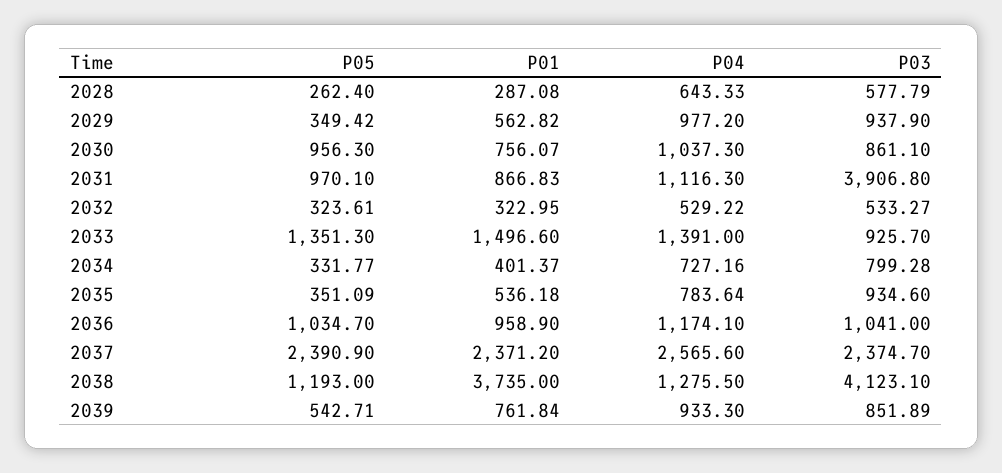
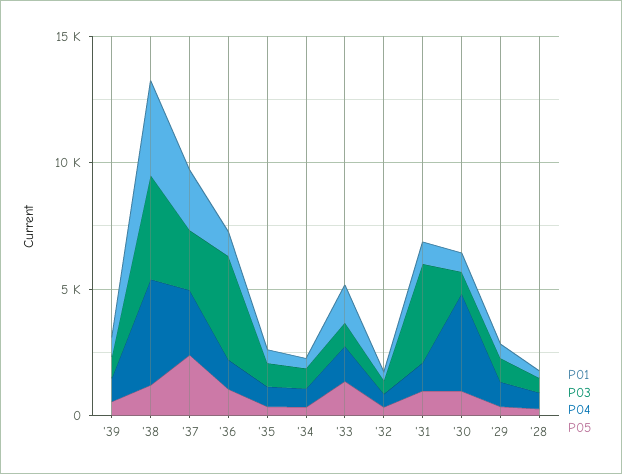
  {
    "P05": {
      "2028": 262.4,
      "2029": 349.42,
      "2030": 956.3,
      "2031": 970.1,
      "2032": 323.61,
      "2033": 1351.3,
      "2034": 331.77,
      "2035": 351.09,
      "2036": 1034.7,
      "2037": 2390.9,
      "2038": 1193,
      "2039": 542.71
    },
    "P01": {
      "2028": 287.08,
      "2029": 562.82,
      "2030": 756.07,
      "2031": 866.83,
      "2032": 322.95,
      "2033": 1496.6,
      "2034": 401.37,
      "2035": 536.18,
      "2036": 958.9,
      "2037": 2371.2,
      "2038": 3735,
      "2039": 761.84
    },
    "P04": {
      "2028": 643.33,
      "2029": 977.2,
-     "2030": 1037.3,
+     "2030": 4000,
      "2031": 1116.3,
      "2032": 529.22,
      "2033": 1391,
      "2034": 727.16,
      "2035": 783.64,
      "2036": 1174.1,
      "2037": 2565.6,
-     "2038": 1275.5,
+     "2038": 4000,
      "2039": 933.3
    },
    "P03": {
      "2028": 577.79,
      "2029": 937.9,
      "2030": 861.1,
      "2031": 3906.8,
      "2032": 533.27,
      "2033": 925.7,
      "2034": 799.28,
      "2035": 934.6,
-     "2036": 1041,
+     "2036": 4000,
      "2037": 2374.7,
      "2038": 4123.1,
      "2039": 851.89
    }
  }

